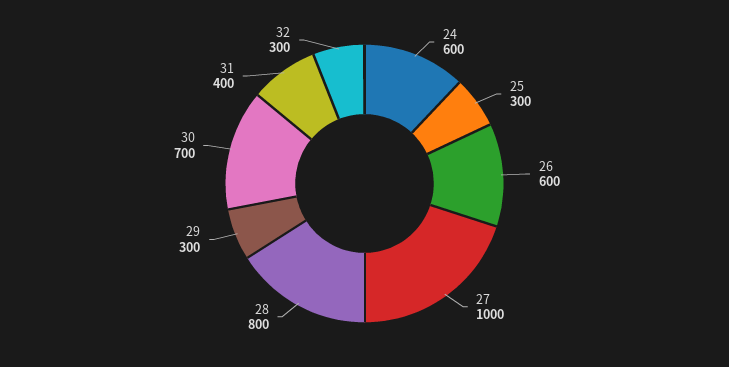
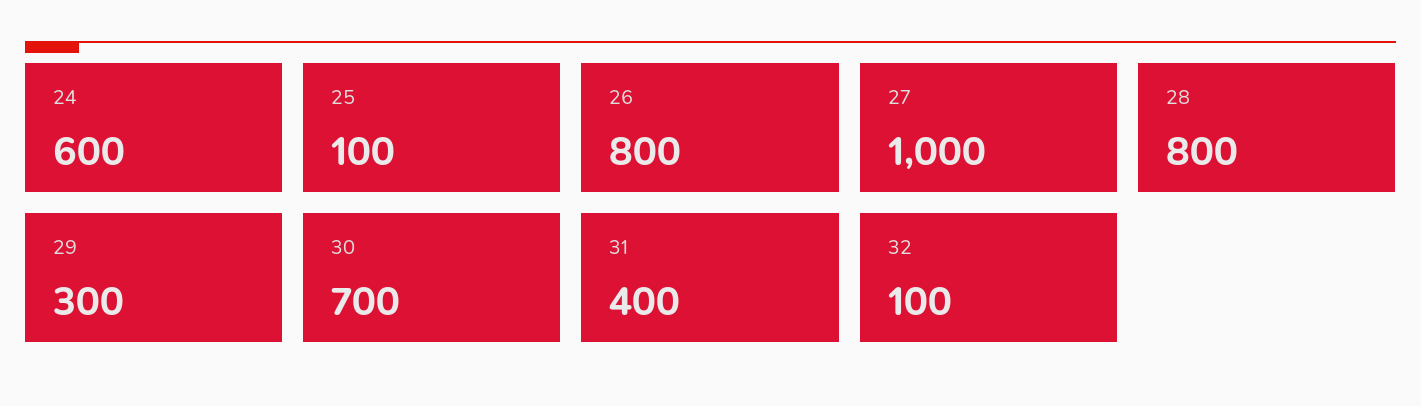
  {
    "24": 600,
-   "25": 300,
+   "25": 100,
-   "26": 600,
+   "26": 800,
    "27": 1000,
    "28": 800,
    "29": 300,
    "30": 700,
    "31": 400,
-   "32": 300
+   "32": 100
  }

